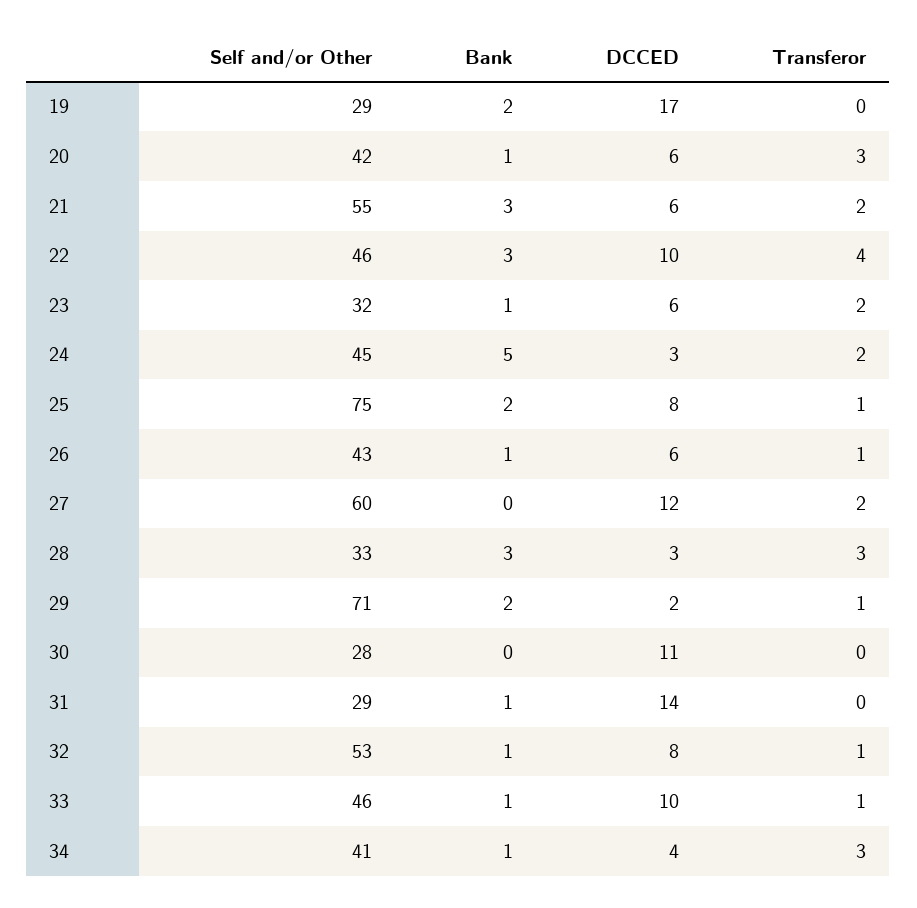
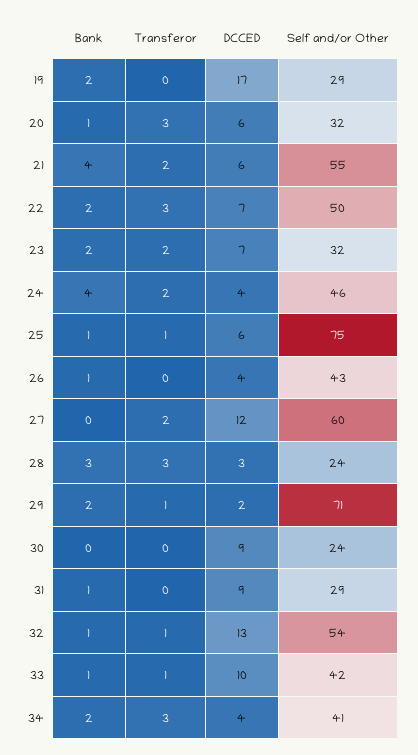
  {
    "Self and/or Other": {
      "19": 29,
-     "20": 42,
+     "20": 32,
      "21": 55,
-     "22": 46,
+     "22": 50,
      "23": 32,
-     "24": 45,
+     "24": 46,
      "25": 75,
      "26": 43,
      "27": 60,
-     "28": 33,
+     "28": 24,
      "29": 71,
-     "30": 28,
+     "30": 24,
      "31": 29,
-     "32": 53,
+     "32": 54,
-     "33": 46,
+     "33": 42,
      "34": 41
    },
    "Bank": {
      "19": 2,
      "20": 1,
-     "21": 3,
+     "21": 4,
-     "22": 3,
+     "22": 2,
-     "23": 1,
+     "23": 2,
-     "24": 5,
+     "24": 4,
-     "25": 2,
+     "25": 1,
      "26": 1,
      "27": 0,
      "28": 3,
      "29": 2,
      "30": 0,
      "31": 1,
      "32": 1,
      "33": 1,
-     "34": 1
+     "34": 2
    },
    "DCCED": {
      "19": 17,
      "20": 6,
      "21": 6,
-     "22": 10,
+     "22": 7,
-     "23": 6,
+     "23": 7,
-     "24": 3,
+     "24": 4,
-     "25": 8,
+     "25": 6,
-     "26": 6,
+     "26": 4,
      "27": 12,
      "28": 3,
      "29": 2,
-     "30": 11,
+     "30": 9,
-     "31": 14,
+     "31": 9,
-     "32": 8,
+     "32": 13,
      "33": 10,
      "34": 4
    },
    "Transferor": {
      "19": 0,
      "20": 3,
      "21": 2,
-     "22": 4,
+     "22": 3,
      "23": 2,
      "24": 2,
      "25": 1,
-     "26": 1,
+     "26": 0,
      "27": 2,
      "28": 3,
      "29": 1,
      "30": 0,
      "31": 0,
      "32": 1,
      "33": 1,
      "34": 3
    }
  }

